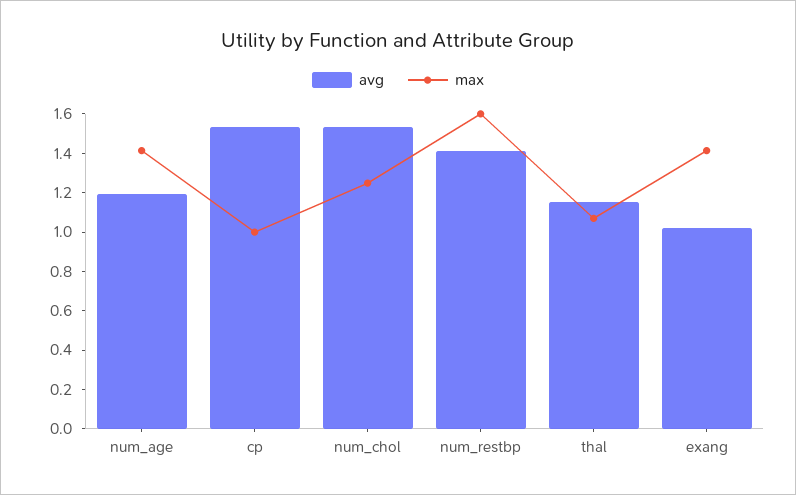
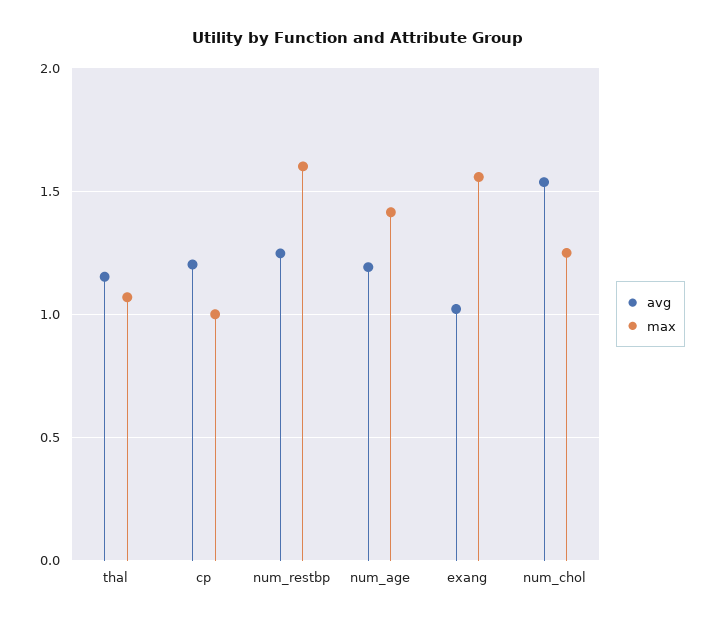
  {
    "avg": {
      "num_age": 1.2,
-     "cp": 1.55,
+     "cp": 1.2,
      "num_chol": 1.55,
-     "num_restbp": 1.4,
+     "num_restbp": 1.25,
      "thal": 1.15,
      "exang": 1
    },
    "max": {
      "num_age": 1.4,
      "cp": 1,
      "num_chol": 1.25,
      "num_restbp": 1.6,
      "thal": 1.05,
-     "exang": 1.4
+     "exang": 1.55
    }
  }

